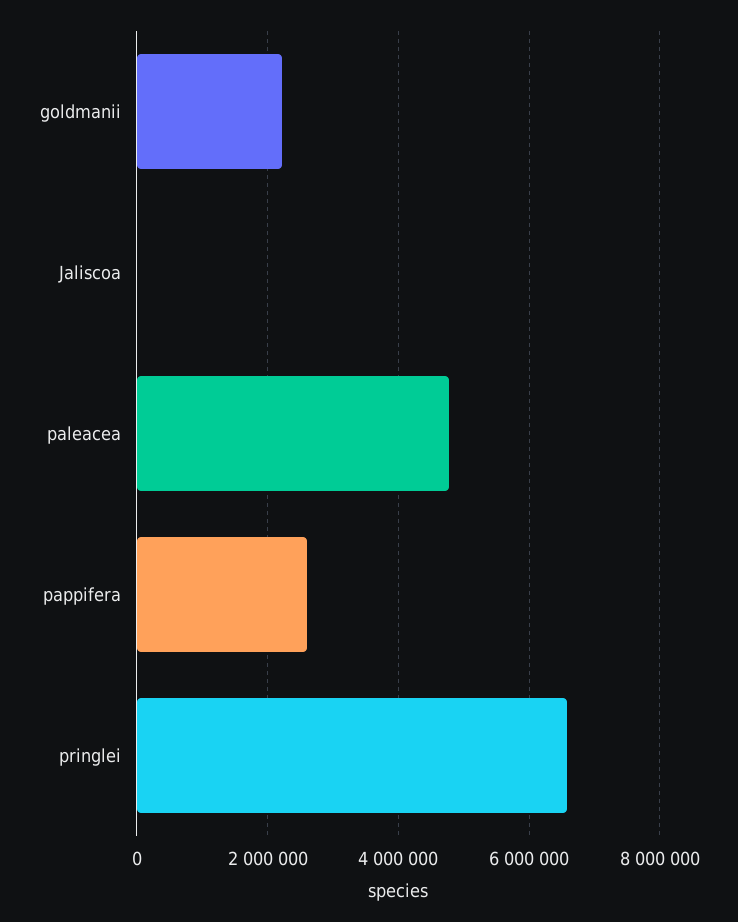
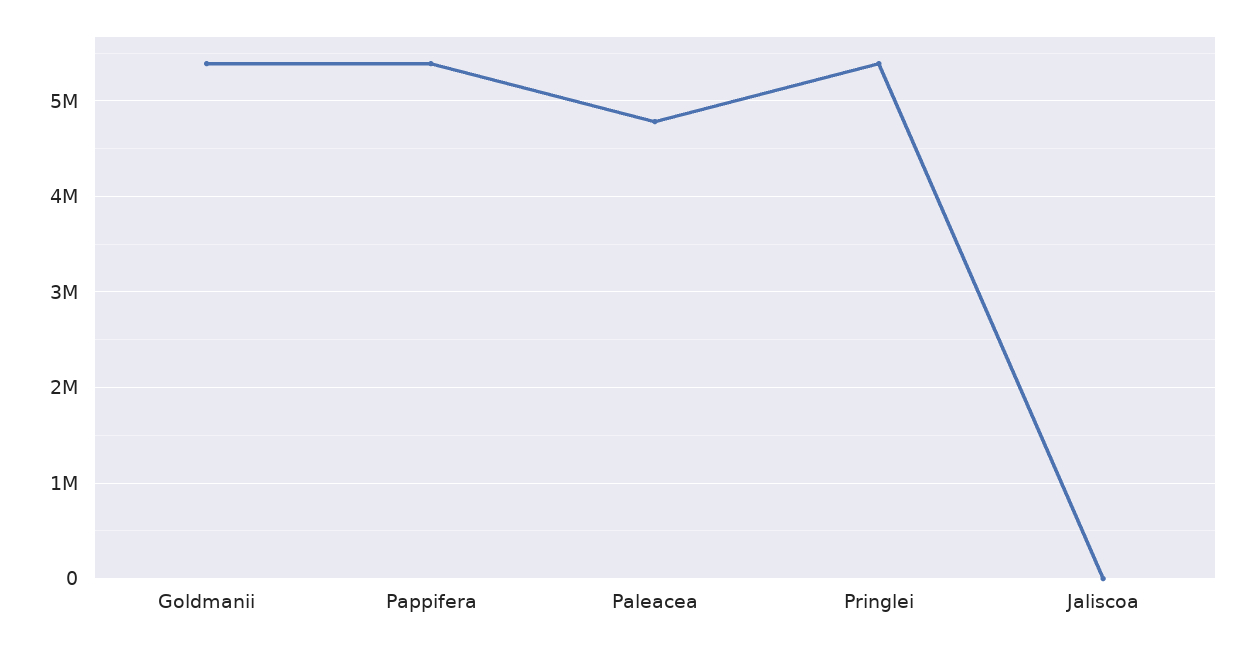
  {
-   "goldmanii": 2200000,
+   "goldmanii": 5400000,
    "Jaliscoa": 0,
    "paleacea": 4800000,
-   "pappifera": 2600000,
+   "pappifera": 5400000,
-   "pringlei": 6600000
+   "pringlei": 5400000
  }

